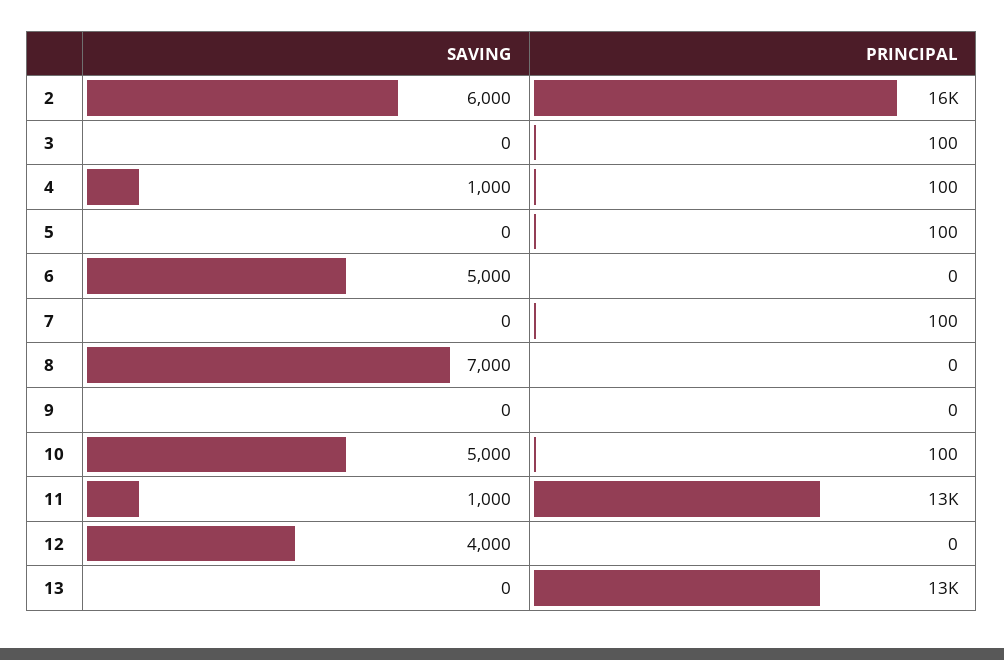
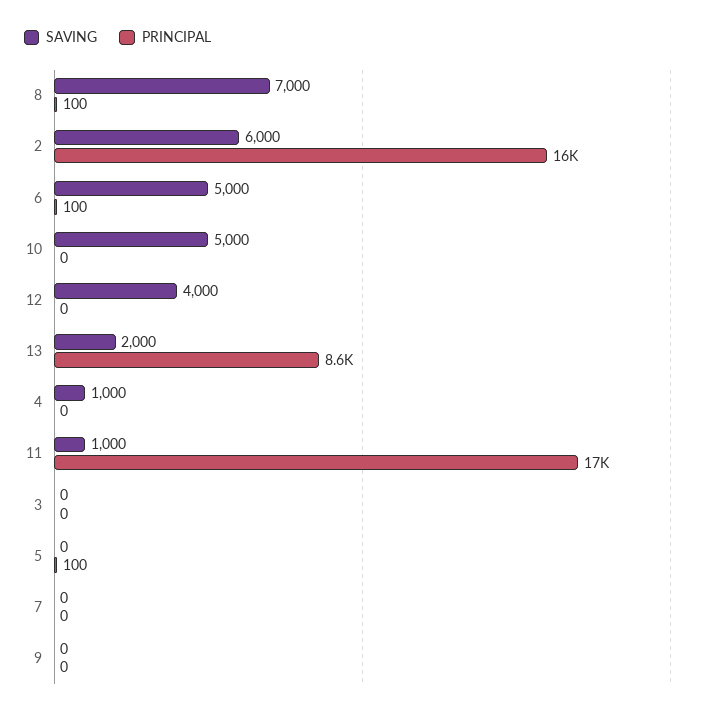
  {
    "SAVING": {
      "2": 6000,
      "3": 0,
      "4": 1000,
      "5": 0,
      "6": 5000,
      "7": 0,
      "8": 7000,
      "9": 0,
      "10": 5000,
      "11": 1000,
      "12": 4000,
-     "13": 0
+     "13": 2000
    },
    "PRINCIPAL": {
      "2": 16000,
-     "3": 100,
+     "3": 0,
-     "4": 100,
+     "4": 0,
      "5": 100,
-     "6": 0,
+     "6": 100,
-     "7": 100,
+     "7": 0,
-     "8": 0,
+     "8": 100,
      "9": 0,
-     "10": 100,
+     "10": 0,
-     "11": 13000,
+     "11": 17000,
      "12": 0,
-     "13": 13000
+     "13": 8600
    }
  }

